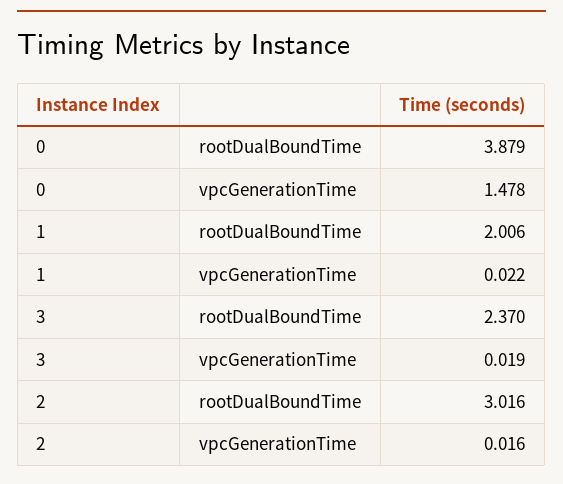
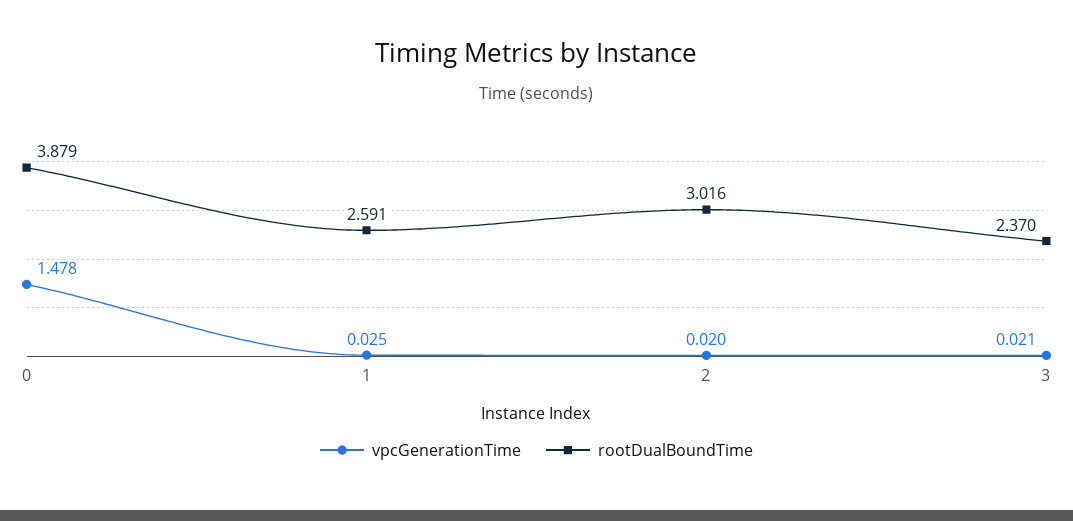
  {
    "rootDualBoundTime": {
      "0": 3.879,
-     "1": 2.006,
+     "1": 2.591,
      "3": 2.37,
      "2": 3.016
    },
    "vpcGenerationTime": {
      "0": 1.478,
-     "1": 0.022,
+     "1": 0.025,
-     "3": 0.019,
+     "3": 0.021,
-     "2": 0.016
+     "2": 0.02
    }
  }

